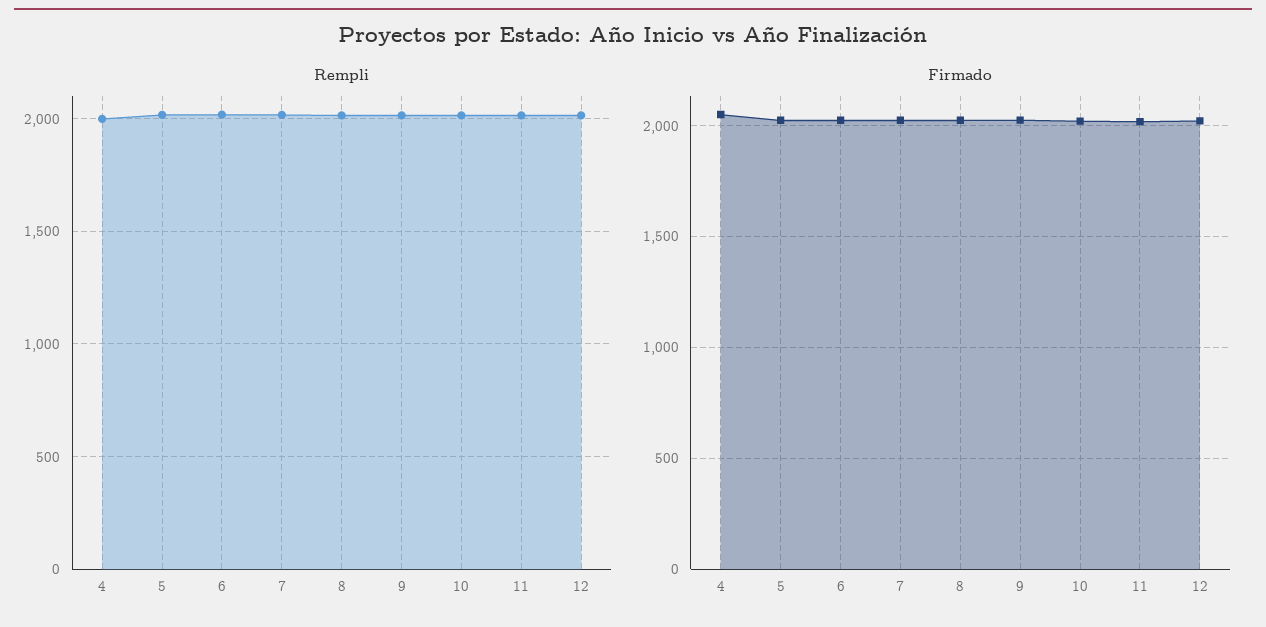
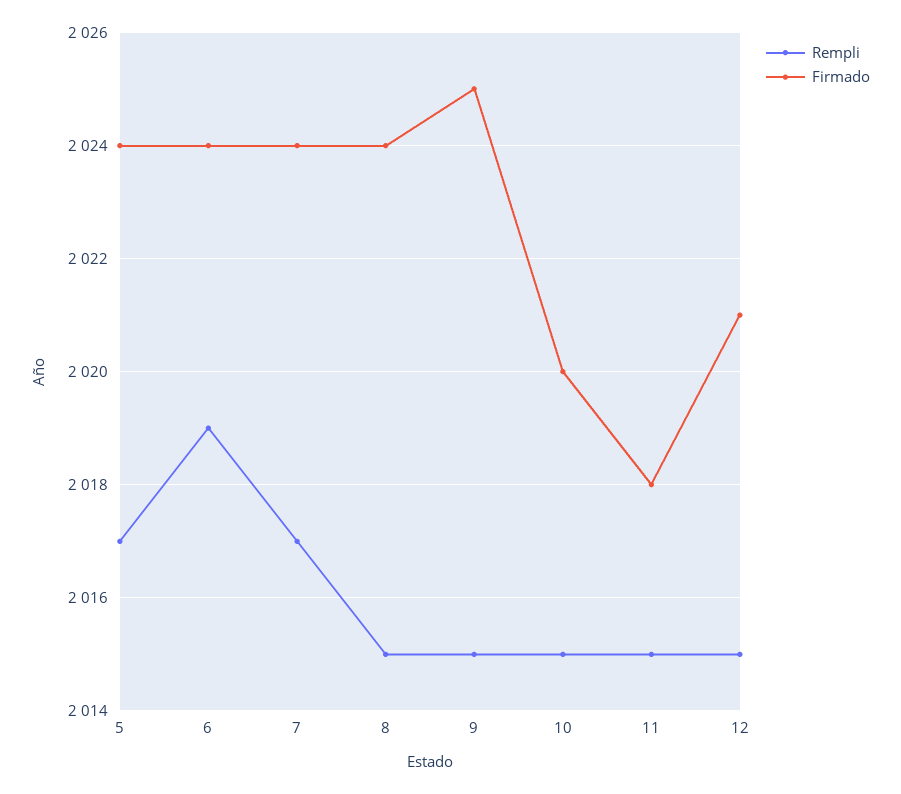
  {
    "Rempli": {
-     "4": 2000,
      "5": 2017,
      "6": 2019,
      "7": 2017,
      "8": 2015,
      "9": 2015,
      "10": 2015,
      "11": 2015,
      "12": 2015
    },
    "Firmado": {
-     "4": 2050,
      "5": 2024,
      "6": 2024,
      "7": 2024,
      "8": 2024,
      "9": 2025,
      "10": 2020,
      "11": 2018,
      "12": 2021
    }
  }

